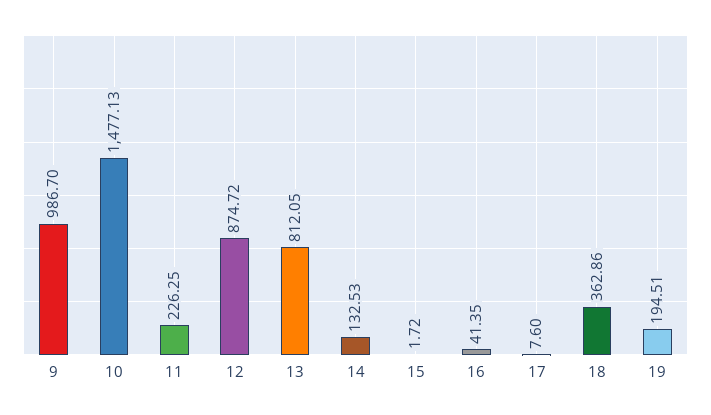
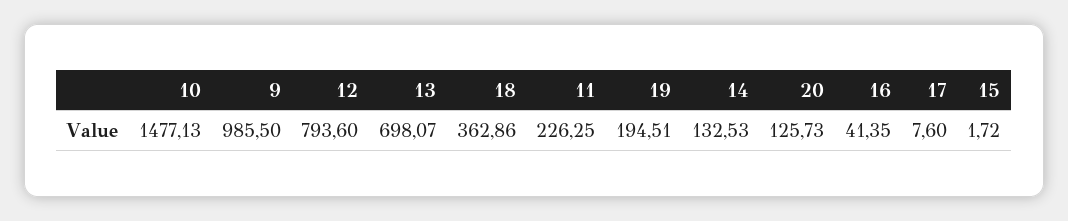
  {
-   "9": 986.7,
+   "9": 985.5,
    "10": 1477.13,
    "11": 226.25,
-   "12": 874.72,
+   "12": 793.6,
-   "13": 812.05,
+   "13": 698.07,
    "14": 132.53,
    "15": 1.72,
    "16": 41.35,
    "17": 7.6,
    "18": 362.86,
-   "19": 194.51
+   "19": 194.51,
+   "20": 125.73
  }

